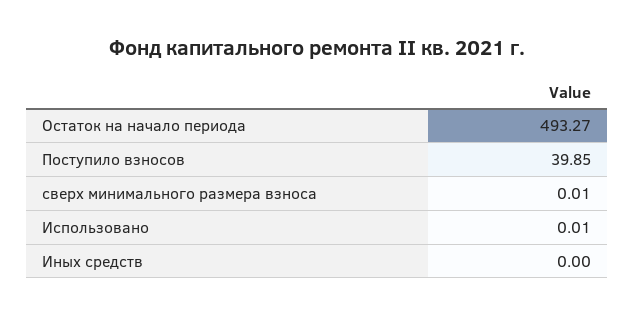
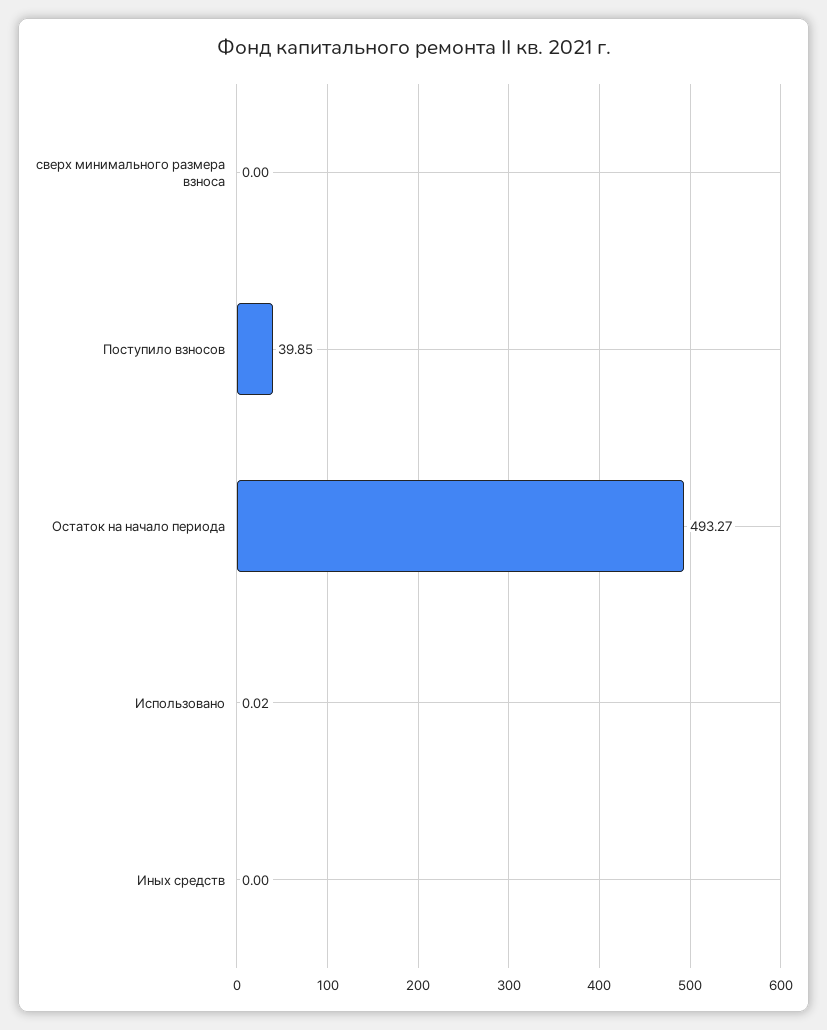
  {
    "Остаток на начало периода": 493.27,
    "Поступило взносов": 39.85,
-   "сверх минимального размера взноса": 0.01,
+   "сверх минимального размера взноса": 0,
-   "Использовано": 0.01,
+   "Использовано": 0.02,
    "Иных средств": 0
  }

